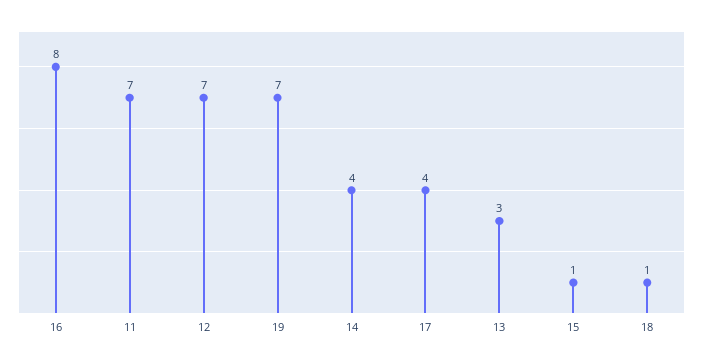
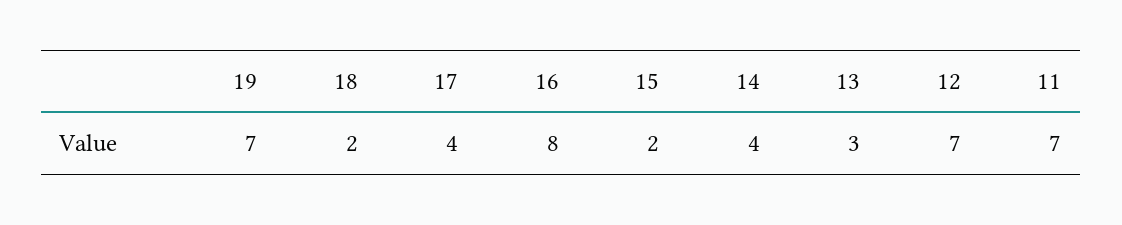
  {
    "16": 8,
    "11": 7,
    "12": 7,
    "19": 7,
    "14": 4,
    "17": 4,
    "13": 3,
-   "15": 1,
+   "15": 2,
-   "18": 1
+   "18": 2
  }

